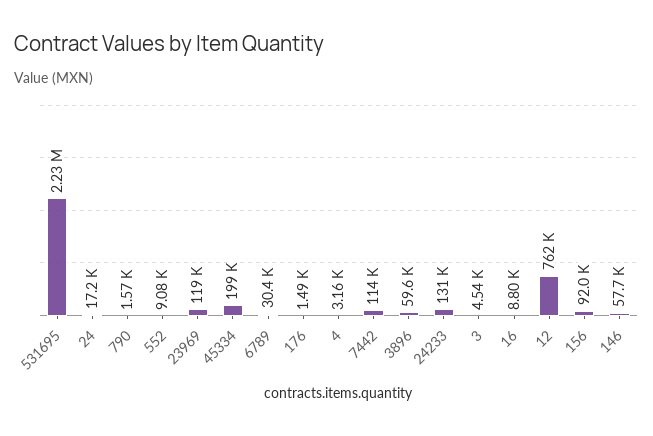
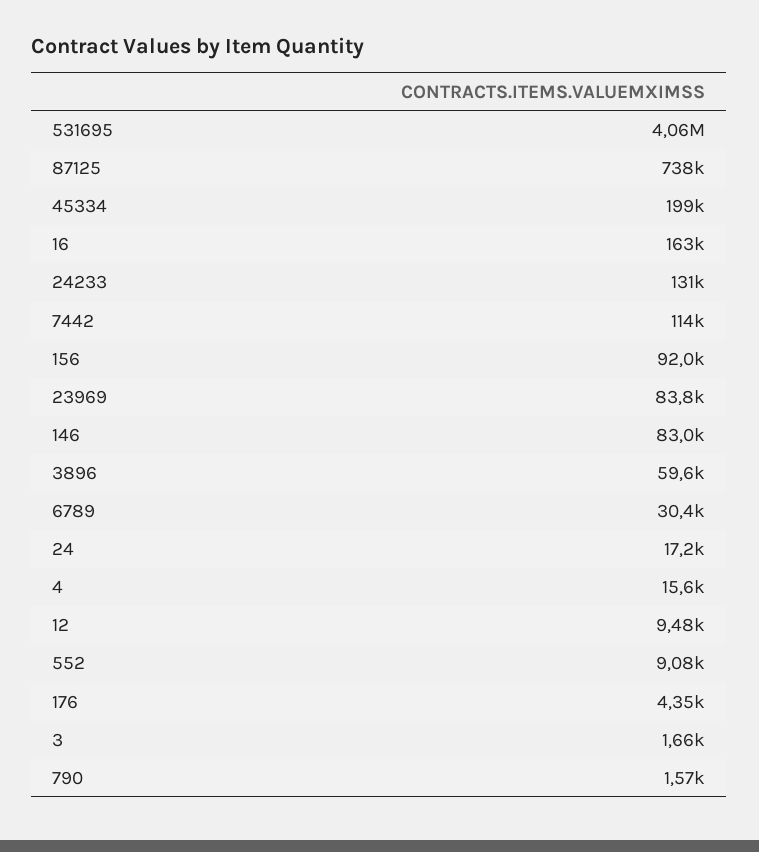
  {
-   "531695": 2230000,
+   "531695": 4060000,
    "24": 17200,
    "790": 1570,
    "552": 9080,
-   "23969": 119000,
+   "23969": 83800,
    "45334": 199000,
    "6789": 30400,
-   "176": 1490,
+   "176": 4350,
-   "4": 3160,
+   "4": 15600,
    "7442": 114000,
    "3896": 59600,
    "24233": 131000,
-   "3": 4540,
+   "3": 1660,
-   "16": 8800,
+   "16": 163000,
-   "12": 762000,
+   "12": 9480,
    "156": 92000,
-   "146": 57700
+   "146": 83000,
+   "87125": 738000
  }

